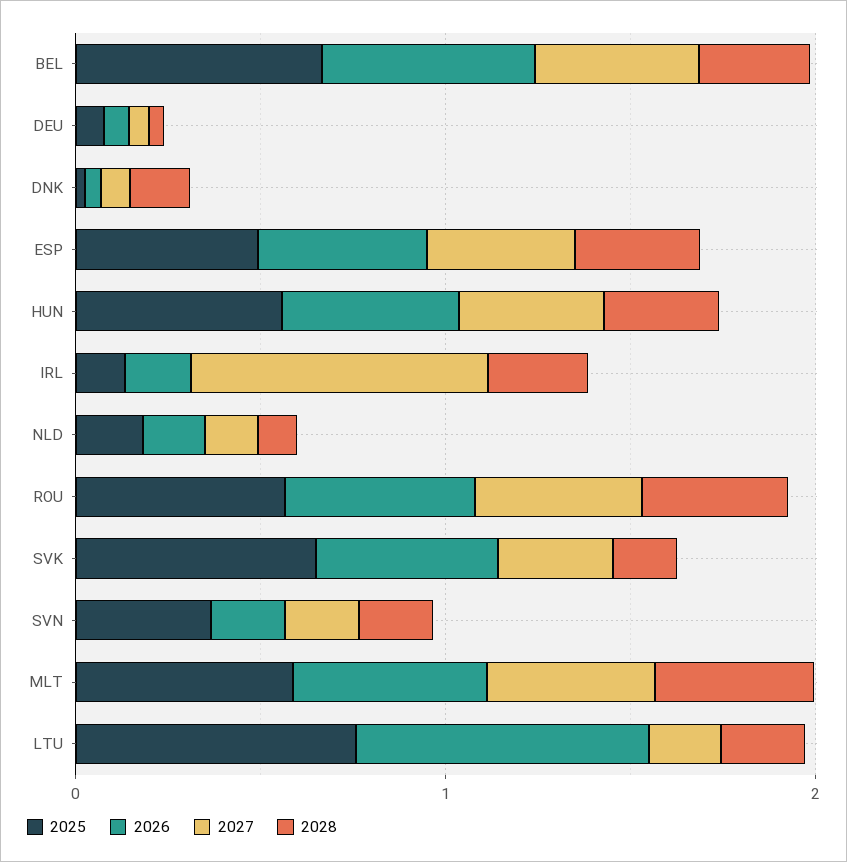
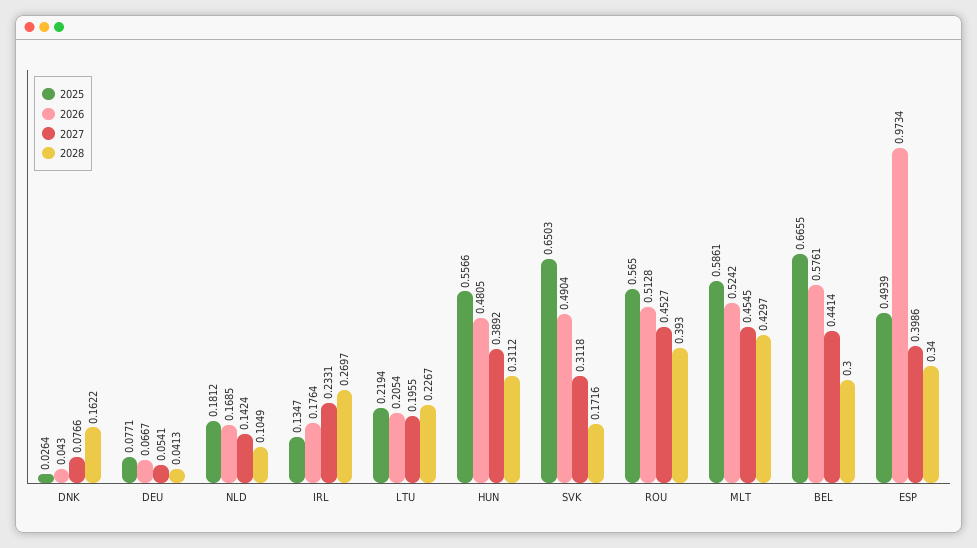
  {
    "2025": {
      "BEL": 0.6655,
      "DEU": 0.0771,
      "DNK": 0.0264,
      "ESP": 0.4939,
      "HUN": 0.5566,
      "IRL": 0.1347,
      "NLD": 0.1812,
      "ROU": 0.565,
      "SVK": 0.6503,
-     "SVN": 0.4,
      "MLT": 0.5861,
-     "LTU": 0.8
+     "LTU": 0.2194
    },
    "2026": {
      "BEL": 0.5761,
      "DEU": 0.0667,
      "DNK": 0.043,
-     "ESP": 0.4,
+     "ESP": 0.9734,
      "HUN": 0.4805,
      "IRL": 0.1764,
      "NLD": 0.1685,
      "ROU": 0.5128,
      "SVK": 0.4904,
-     "SVN": 0.2,
      "MLT": 0.5242,
-     "LTU": 0.8
+     "LTU": 0.2054
    },
    "2027": {
      "BEL": 0.4414,
      "DEU": 0.0541,
      "DNK": 0.0766,
      "ESP": 0.3986,
      "HUN": 0.3892,
-     "IRL": 0.8,
+     "IRL": 0.2331,
      "NLD": 0.1424,
      "ROU": 0.4527,
      "SVK": 0.3118,
-     "SVN": 0.2,
      "MLT": 0.4545,
      "LTU": 0.1955
    },
    "2028": {
      "BEL": 0.3,
      "DEU": 0.0413,
      "DNK": 0.1622,
      "ESP": 0.34,
      "HUN": 0.3112,
      "IRL": 0.2697,
      "NLD": 0.1049,
      "ROU": 0.393,
      "SVK": 0.1716,
-     "SVN": 0.2,
      "MLT": 0.4297,
      "LTU": 0.2267
    }
  }

